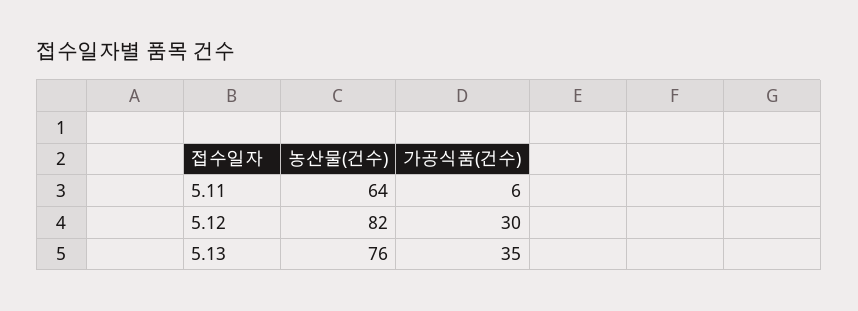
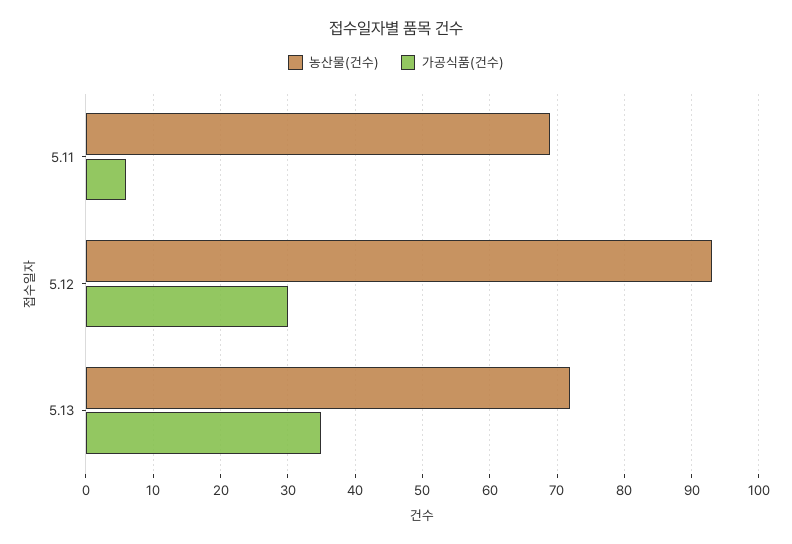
  {
    "농산물(건수)": {
-     "5.11": 64,
+     "5.11": 69,
-     "5.12": 82,
+     "5.12": 93,
-     "5.13": 76
+     "5.13": 72
    },
    "가공식품(건수)": {
      "5.11": 6,
      "5.12": 30,
      "5.13": 35
    }
  }

